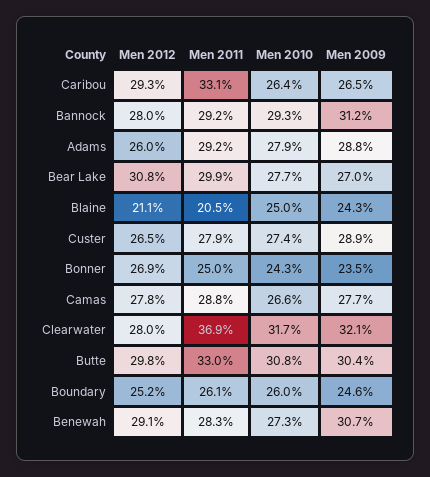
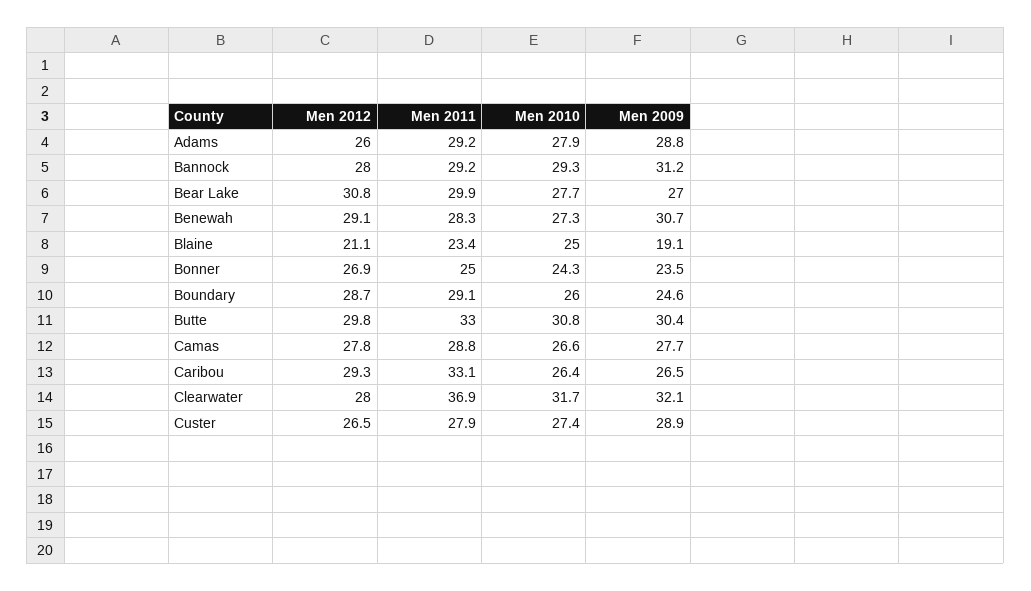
  {
    "Men 2012": {
      "Caribou": 29.3,
      "Bannock": 28,
      "Adams": 26,
      "Bear Lake": 30.8,
      "Blaine": 21.1,
      "Custer": 26.5,
      "Bonner": 26.9,
      "Camas": 27.8,
      "Clearwater": 28,
      "Butte": 29.8,
-     "Boundary": 25.2,
+     "Boundary": 28.7,
      "Benewah": 29.1
    },
    "Men 2011": {
      "Caribou": 33.1,
      "Bannock": 29.2,
      "Adams": 29.2,
      "Bear Lake": 29.9,
-     "Blaine": 20.5,
+     "Blaine": 23.4,
      "Custer": 27.9,
      "Bonner": 25,
      "Camas": 28.8,
      "Clearwater": 36.9,
      "Butte": 33,
-     "Boundary": 26.1,
+     "Boundary": 29.1,
      "Benewah": 28.3
    },
    "Men 2010": {
      "Caribou": 26.4,
      "Bannock": 29.3,
      "Adams": 27.9,
      "Bear Lake": 27.7,
      "Blaine": 25,
      "Custer": 27.4,
      "Bonner": 24.3,
      "Camas": 26.6,
      "Clearwater": 31.7,
      "Butte": 30.8,
      "Boundary": 26,
      "Benewah": 27.3
    },
    "Men 2009": {
      "Caribou": 26.5,
      "Bannock": 31.2,
      "Adams": 28.8,
      "Bear Lake": 27,
-     "Blaine": 24.3,
+     "Blaine": 19.1,
      "Custer": 28.9,
      "Bonner": 23.5,
      "Camas": 27.7,
      "Clearwater": 32.1,
      "Butte": 30.4,
      "Boundary": 24.6,
      "Benewah": 30.7
    }
  }

